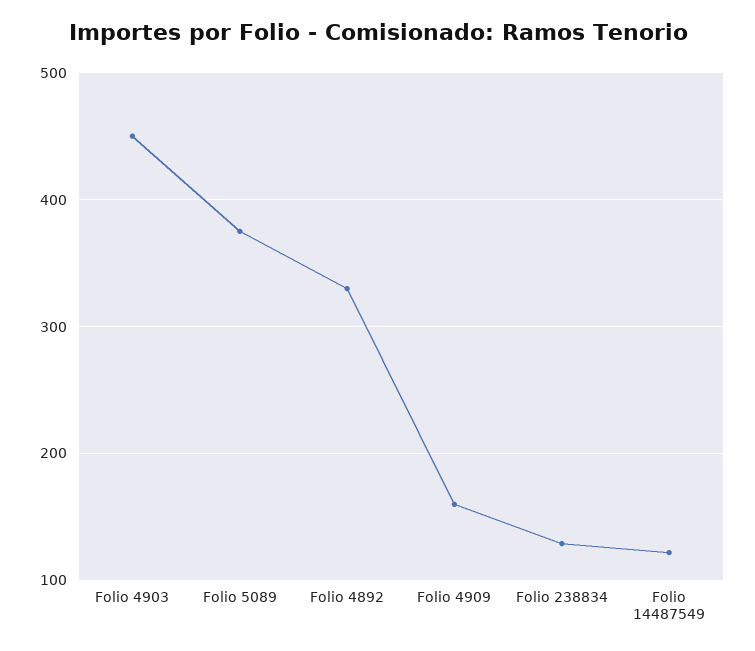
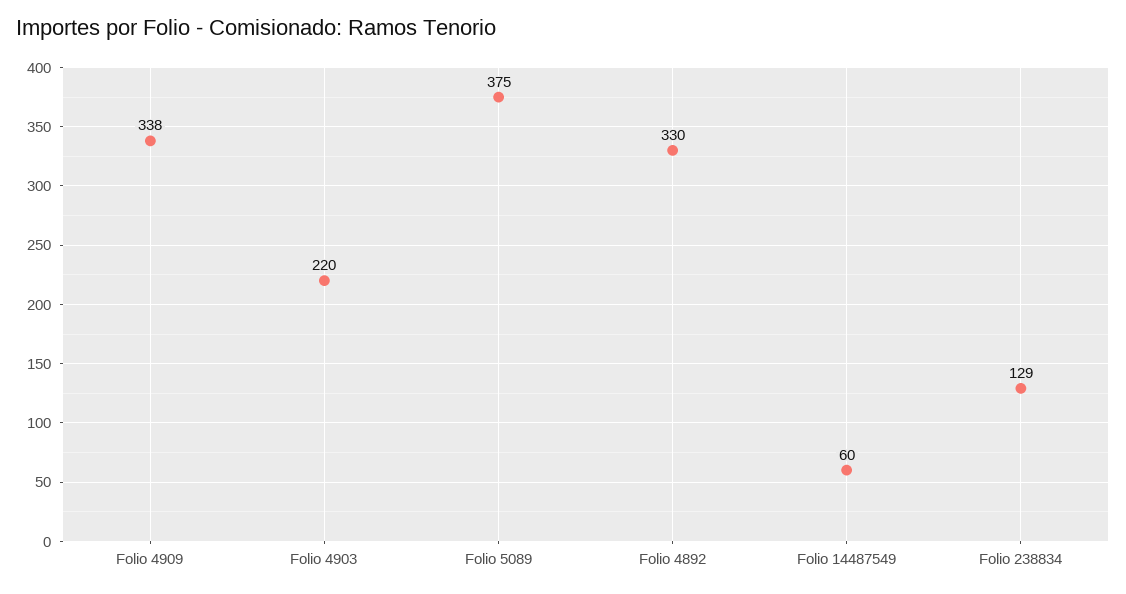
  {
-   "Folio 4903": 450,
+   "Folio 4903": 220,
    "Folio 5089": 375,
    "Folio 4892": 330,
-   "Folio 4909": 160,
+   "Folio 4909": 338,
    "Folio 238834": 129,
-   "Folio 14487549": 120
+   "Folio 14487549": 60
  }

